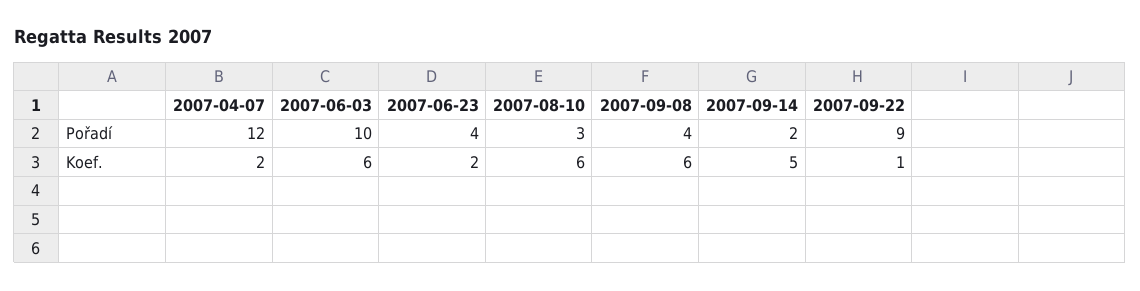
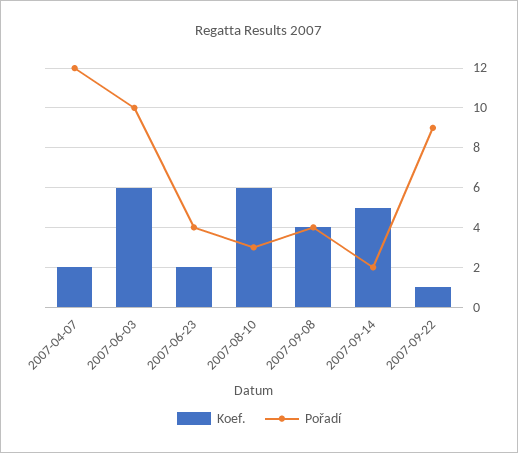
  {
    "Pořadí": {
      "2007-04-07": 12,
      "2007-06-03": 10,
      "2007-06-23": 4,
      "2007-08-10": 3,
      "2007-09-08": 4,
      "2007-09-14": 2,
      "2007-09-22": 9
    },
    "Koef.": {
      "2007-04-07": 2,
      "2007-06-03": 6,
      "2007-06-23": 2,
      "2007-08-10": 6,
-     "2007-09-08": 6,
+     "2007-09-08": 4,
      "2007-09-14": 5,
      "2007-09-22": 1
    }
  }

